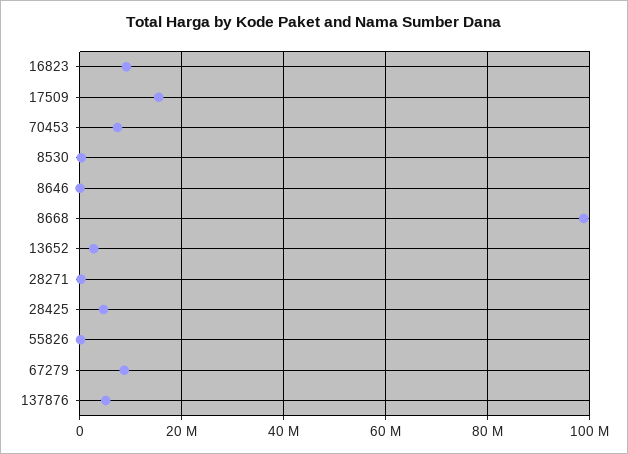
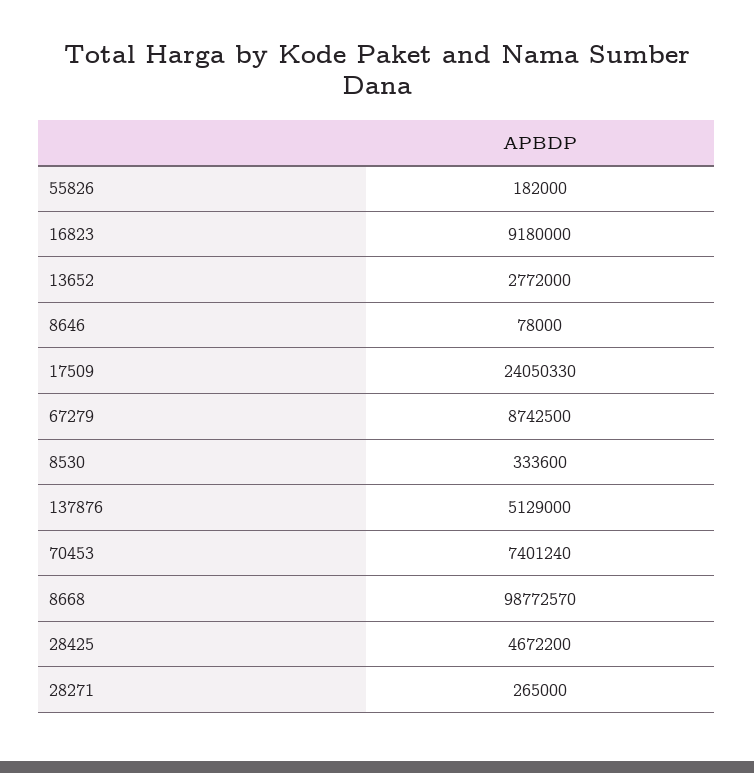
  {
    "16823": 9180000,
-   "17509": 16000000,
+   "17509": 24050330,
    "70453": 7401240,
    "8530": 333600,
    "8646": 78000,
    "8668": 98772570,
    "13652": 2772000,
    "28271": 265000,
    "28425": 4672200,
    "55826": 182000,
    "67279": 8742500,
    "137876": 5129000
  }

